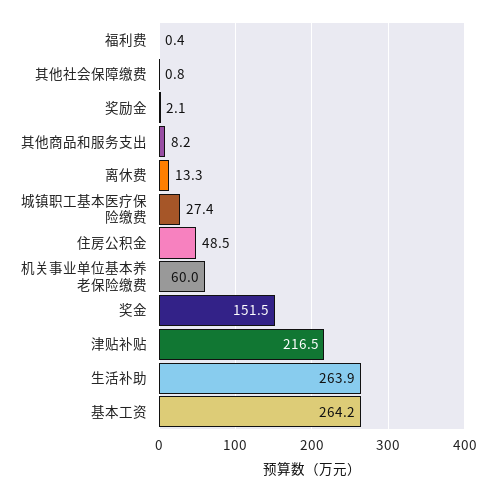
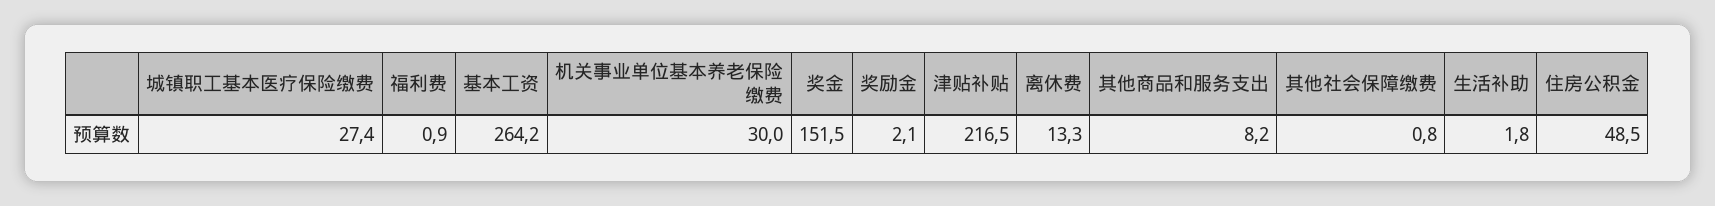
  {
-   "福利费": 0.4,
+   "福利费": 0.9,
    "其他社会保障缴费": 0.8,
    "奖励金": 2.1,
    "其他商品和服务支出": 8.2,
    "离休费": 13.3,
    "城镇职工基本医疗保险缴费": 27.4,
    "住房公积金": 48.5,
-   "机关事业单位基本养老保险缴费": 60,
+   "机关事业单位基本养老保险缴费": 30,
    "奖金": 151.5,
    "津贴补贴": 216.5,
-   "生活补助": 263.9,
+   "生活补助": 1.8,
    "基本工资": 264.2
  }

